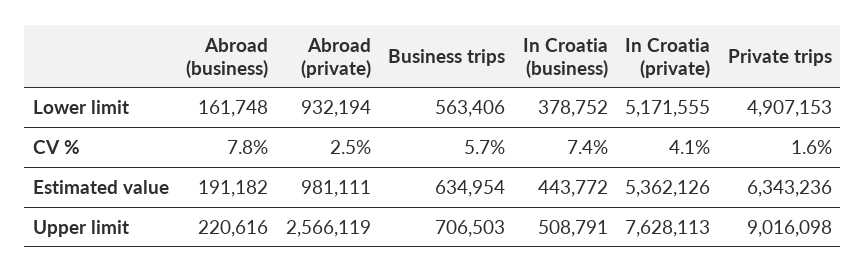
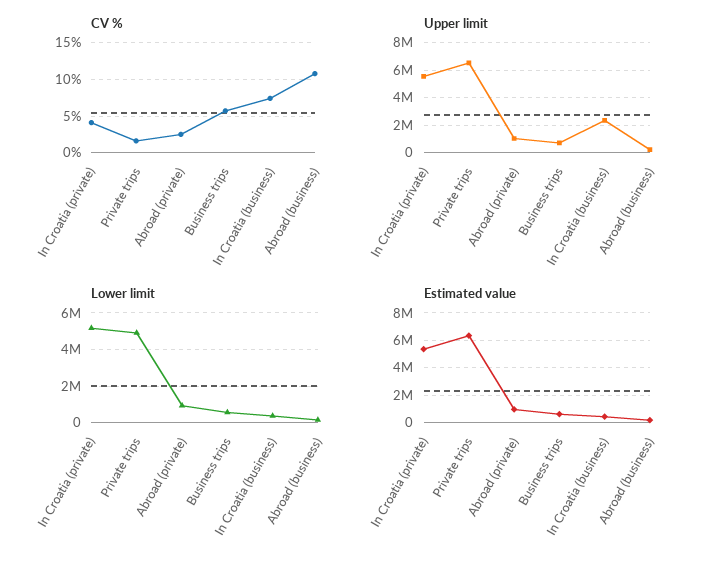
  {
    "Lower limit": {
      "Abroad (business)": 161748,
      "Abroad (private)": 932194,
      "Business trips": 563406,
      "In Croatia (business)": 378752,
      "In Croatia (private)": 5171555,
      "Private trips": 4907153
    },
    "CV %": {
-     "Abroad (business)": 7.8,
+     "Abroad (business)": 11,
      "Abroad (private)": 2.5,
      "Business trips": 5.7,
      "In Croatia (business)": 7.4,
      "In Croatia (private)": 4.1,
      "Private trips": 1.6
    },
    "Estimated value": {
      "Abroad (business)": 191182,
      "Abroad (private)": 981111,
      "Business trips": 634954,
      "In Croatia (business)": 443772,
      "In Croatia (private)": 5362126,
      "Private trips": 6343236
    },
    "Upper limit": {
      "Abroad (business)": 220616,
-     "Abroad (private)": 2566119,
+     "Abroad (private)": 1000000,
      "Business trips": 706503,
-     "In Croatia (business)": 508791,
+     "In Croatia (business)": 2500000,
-     "In Croatia (private)": 7628113,
+     "In Croatia (private)": 5500000,
-     "Private trips": 9016098
+     "Private trips": 6500000
    }
  }

